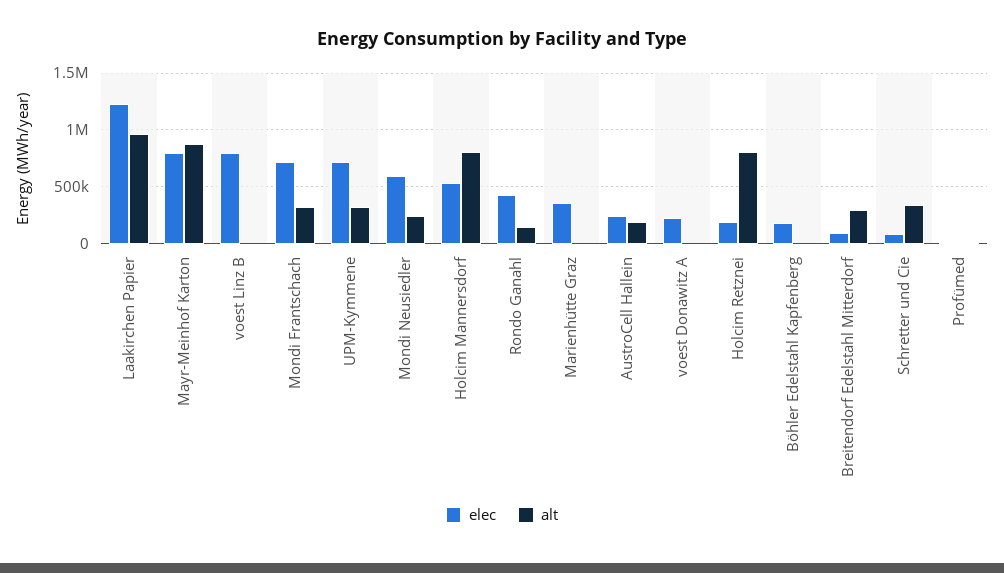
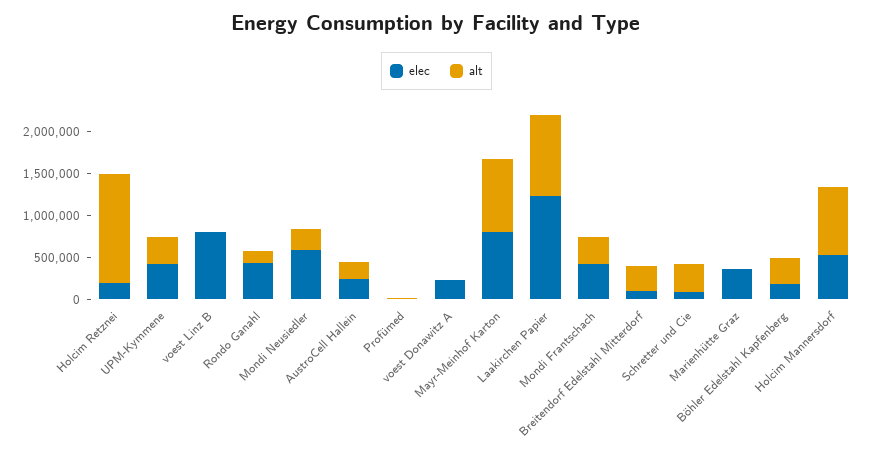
  {
    "elec": {
      "Laakirchen Papier": 1200000,
      "Mayr-Meinhof Karton": 800000,
      "voest Linz B": 800000,
-     "Mondi Frantschach": 700000,
+     "Mondi Frantschach": 400000,
-     "UPM-Kymmene": 700000,
+     "UPM-Kymmene": 400000,
      "Mondi Neusiedler": 600000,
      "Holcim Mannersdorf": 500000,
      "Rondo Ganahl": 400000,
      "Marienhütte Graz": 400000,
      "AustroCell Hallein": 200000,
      "voest Donawitz A": 200000,
      "Holcim Retznei": 200000,
      "Böhler Edelstahl Kapfenberg": 200000,
      "Breitendorf Edelstahl Mitterdorf": 100000,
      "Schretter und Cie": 100000,
      "Profümed": 0
    },
    "alt": {
      "Laakirchen Papier": 1000000,
      "Mayr-Meinhof Karton": 900000,
      "voest Linz B": 0,
      "Mondi Frantschach": 300000,
      "UPM-Kymmene": 300000,
      "Mondi Neusiedler": 200000,
      "Holcim Mannersdorf": 800000,
      "Rondo Ganahl": 100000,
      "Marienhütte Graz": 0,
      "AustroCell Hallein": 200000,
      "voest Donawitz A": 0,
-     "Holcim Retznei": 800000,
+     "Holcim Retznei": 1300000,
-     "Böhler Edelstahl Kapfenberg": 0,
+     "Böhler Edelstahl Kapfenberg": 300000,
      "Breitendorf Edelstahl Mitterdorf": 300000,
      "Schretter und Cie": 300000,
      "Profümed": 0
    }
  }

